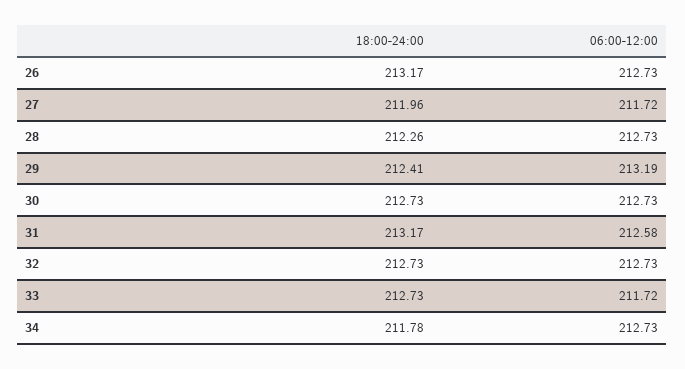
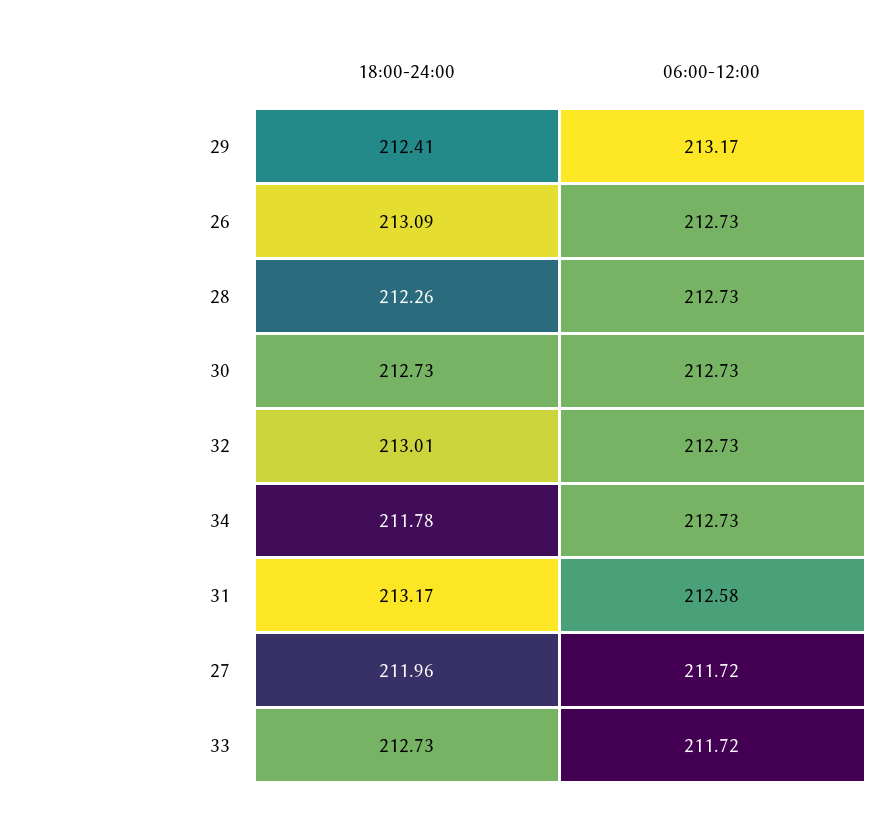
  {
    "18:00-24:00": {
-     "26": 213.17,
+     "26": 213.09,
      "27": 211.96,
      "28": 212.26,
      "29": 212.41,
      "30": 212.73,
      "31": 213.17,
-     "32": 212.73,
+     "32": 213.01,
      "33": 212.73,
      "34": 211.78
    },
    "06:00-12:00": {
      "26": 212.73,
      "27": 211.72,
      "28": 212.73,
-     "29": 213.19,
+     "29": 213.17,
      "30": 212.73,
      "31": 212.58,
      "32": 212.73,
      "33": 211.72,
      "34": 212.73
    }
  }

